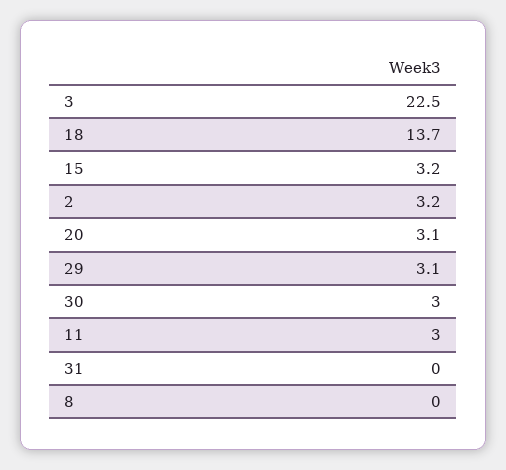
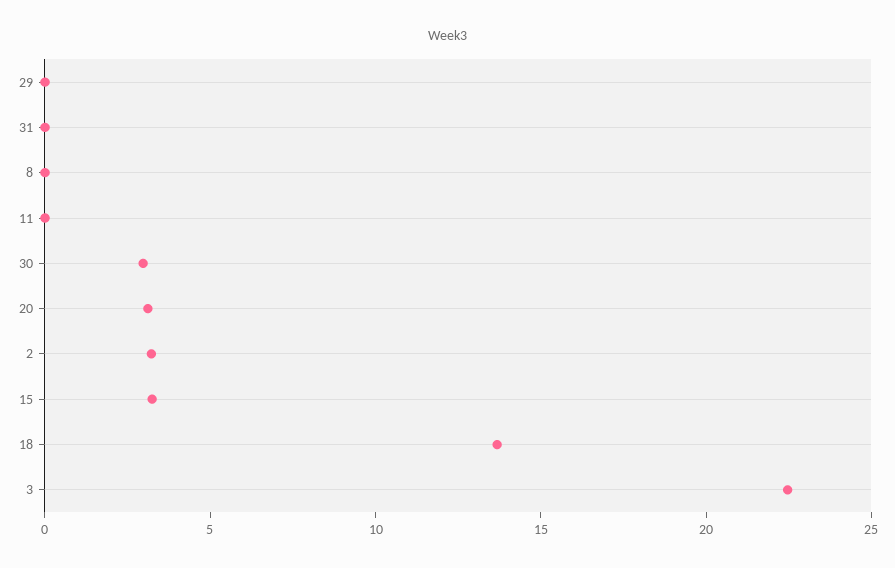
  {
    "3": 22.5,
    "18": 13.7,
    "15": 3.2,
    "2": 3.2,
    "20": 3.1,
-   "29": 3.1,
+   "29": 0,
    "30": 3,
-   "11": 3,
+   "11": 0,
    "31": 0,
    "8": 0
  }

